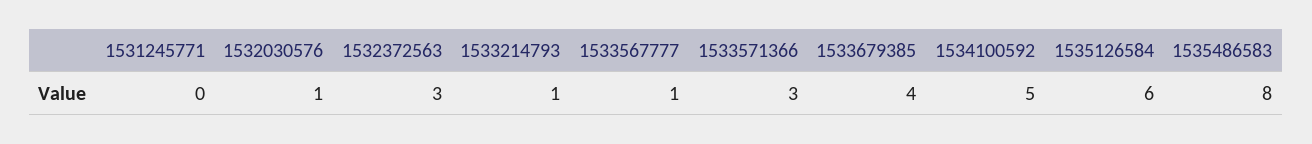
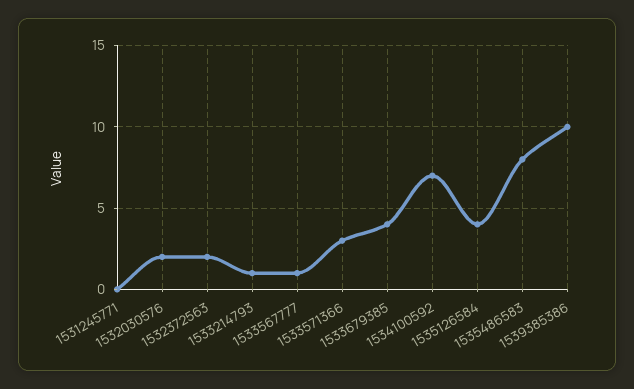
  {
    "1531245771": 0,
-   "1532030576": 1,
+   "1532030576": 2,
-   "1532372563": 3,
+   "1532372563": 2,
    "1533214793": 1,
    "1533567777": 1,
    "1533571366": 3,
    "1533679385": 4,
-   "1534100592": 5,
+   "1534100592": 7,
-   "1535126584": 6,
+   "1535126584": 4,
-   "1535486583": 8
+   "1535486583": 8,
+   "1539385386": 10
  }

